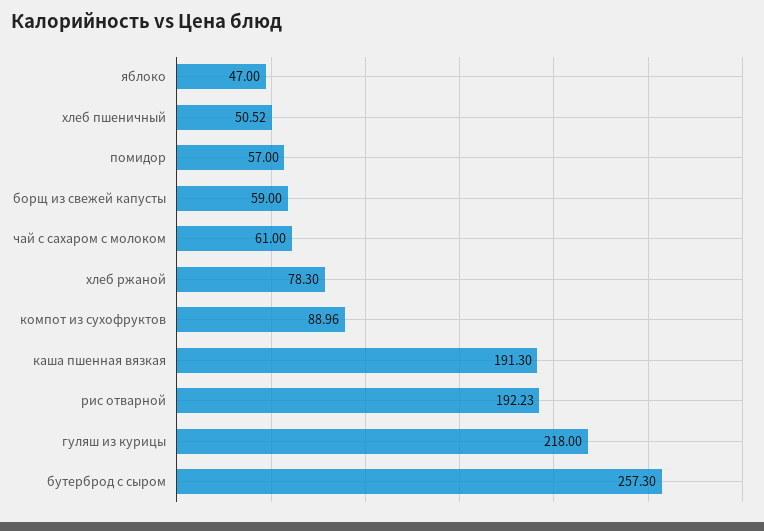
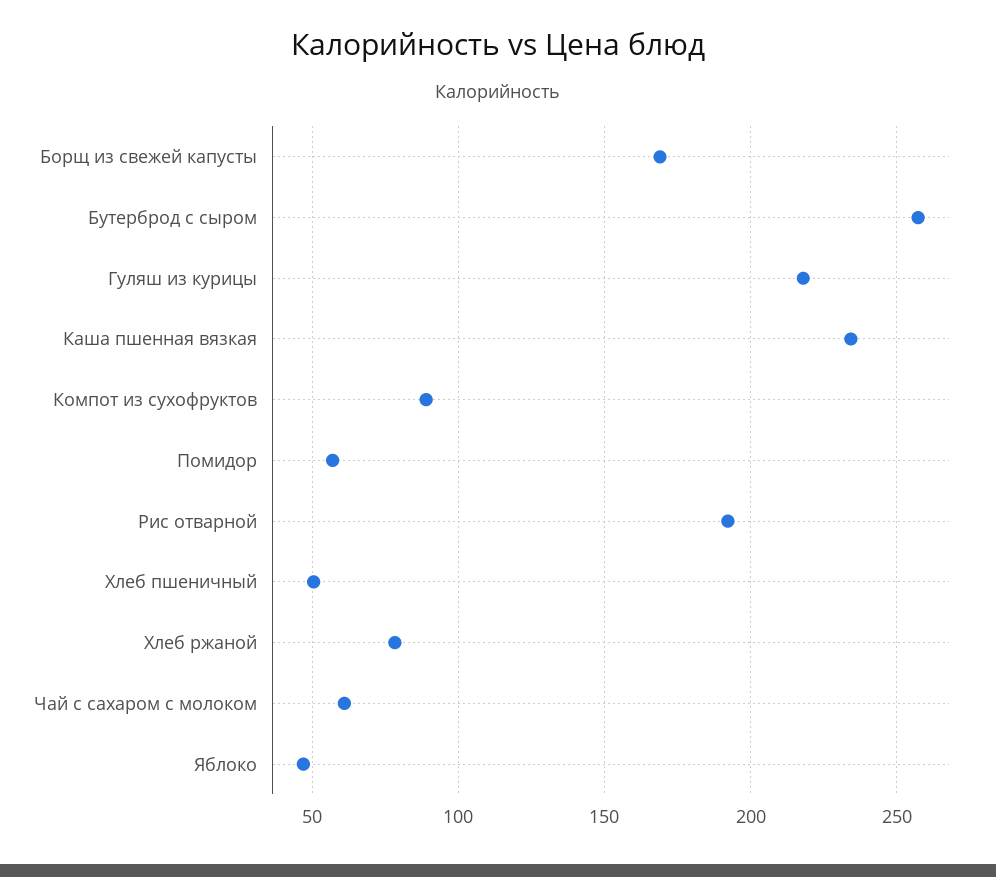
  {
    "яблоко": 47,
    "хлеб пшеничный": 50.52,
    "помидор": 57,
-   "борщ из свежей капусты": 59,
+   "борщ из свежей капусты": 170,
    "чай с сахаром с молоком": 61,
    "хлеб ржаной": 78.3,
    "компот из сухофруктов": 88.96,
-   "каша пшенная вязкая": 191.3,
+   "каша пшенная вязкая": 235,
    "рис отварной": 192.23,
    "гуляш из курицы": 218,
    "бутерброд с сыром": 257.3
  }

